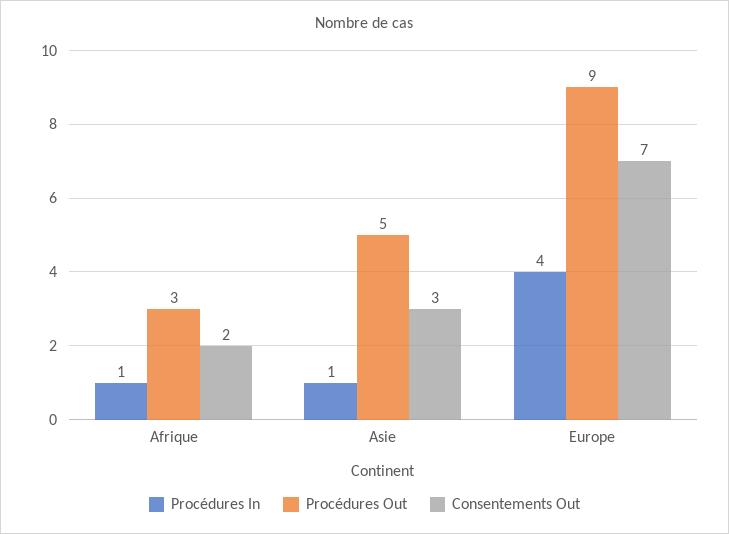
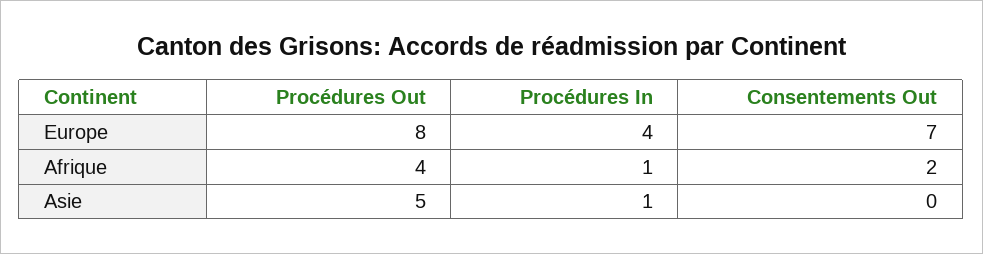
  {
    "Procédures In": {
      "Afrique": 1,
      "Asie": 1,
      "Europe": 4
    },
    "Procédures Out": {
-     "Afrique": 3,
+     "Afrique": 4,
      "Asie": 5,
-     "Europe": 9
+     "Europe": 8
    },
    "Consentements Out": {
      "Afrique": 2,
-     "Asie": 3,
+     "Asie": 0,
      "Europe": 7
    }
  }

